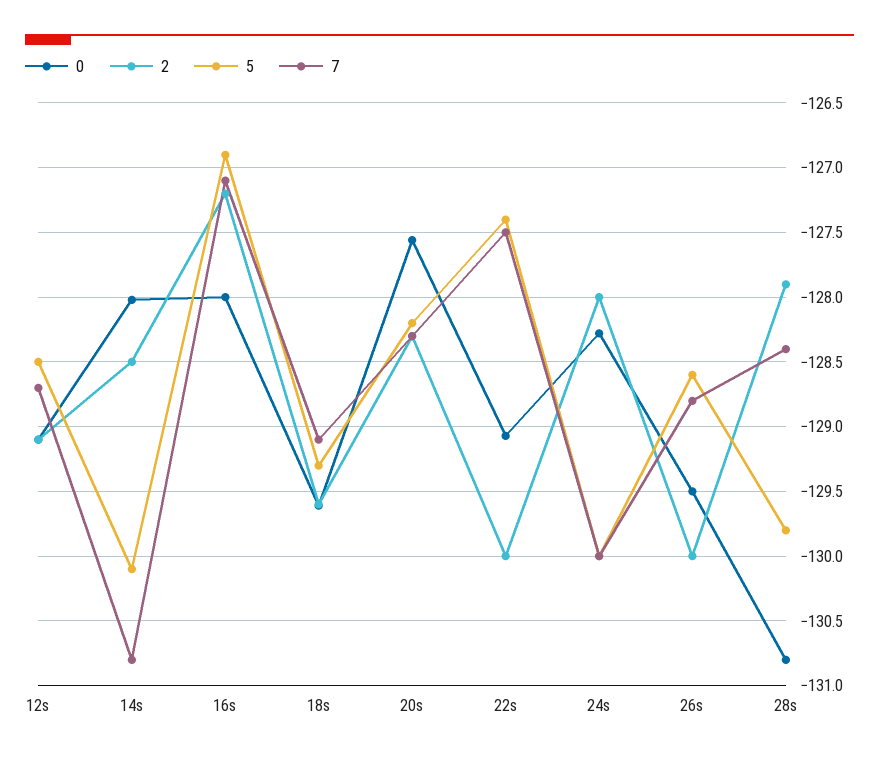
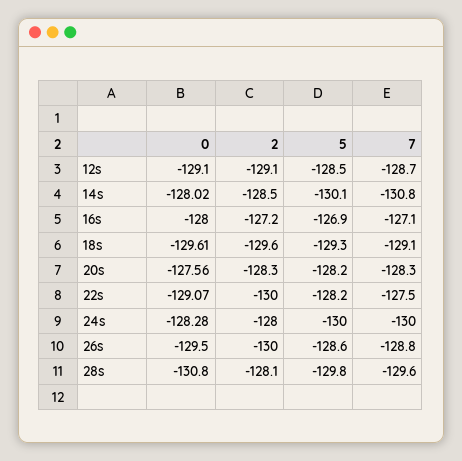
  {
    "0": {
      "12s": -129.1,
      "14s": -128.02,
      "16s": -128,
      "18s": -129.61,
      "20s": -127.56,
      "22s": -129.07,
      "24s": -128.28,
      "26s": -129.5,
      "28s": -130.8
    },
    "2": {
      "12s": -129.1,
      "14s": -128.5,
      "16s": -127.2,
      "18s": -129.6,
      "20s": -128.3,
      "22s": -130,
      "24s": -128,
      "26s": -130,
-     "28s": -127.9
+     "28s": -128.1
    },
    "5": {
      "12s": -128.5,
      "14s": -130.1,
      "16s": -126.9,
      "18s": -129.3,
      "20s": -128.2,
-     "22s": -127.4,
+     "22s": -128.2,
      "24s": -130,
      "26s": -128.6,
      "28s": -129.8
    },
    "7": {
      "12s": -128.7,
      "14s": -130.8,
      "16s": -127.1,
      "18s": -129.1,
      "20s": -128.3,
      "22s": -127.5,
      "24s": -130,
      "26s": -128.8,
-     "28s": -128.4
+     "28s": -129.6
    }
  }

